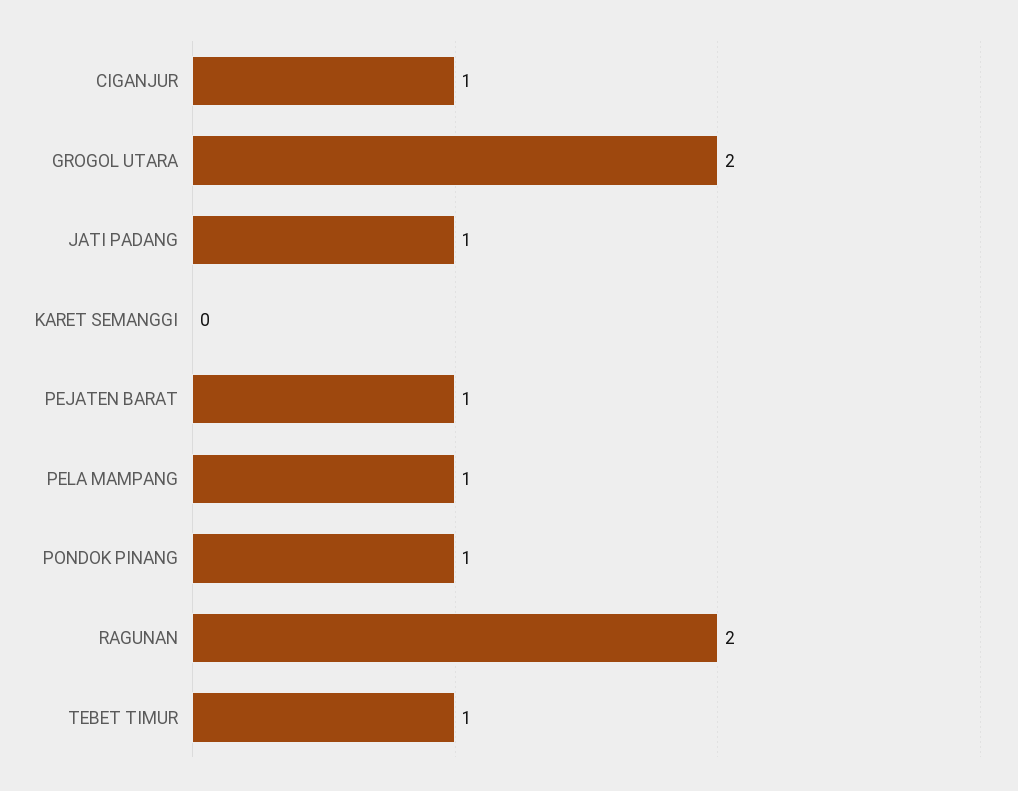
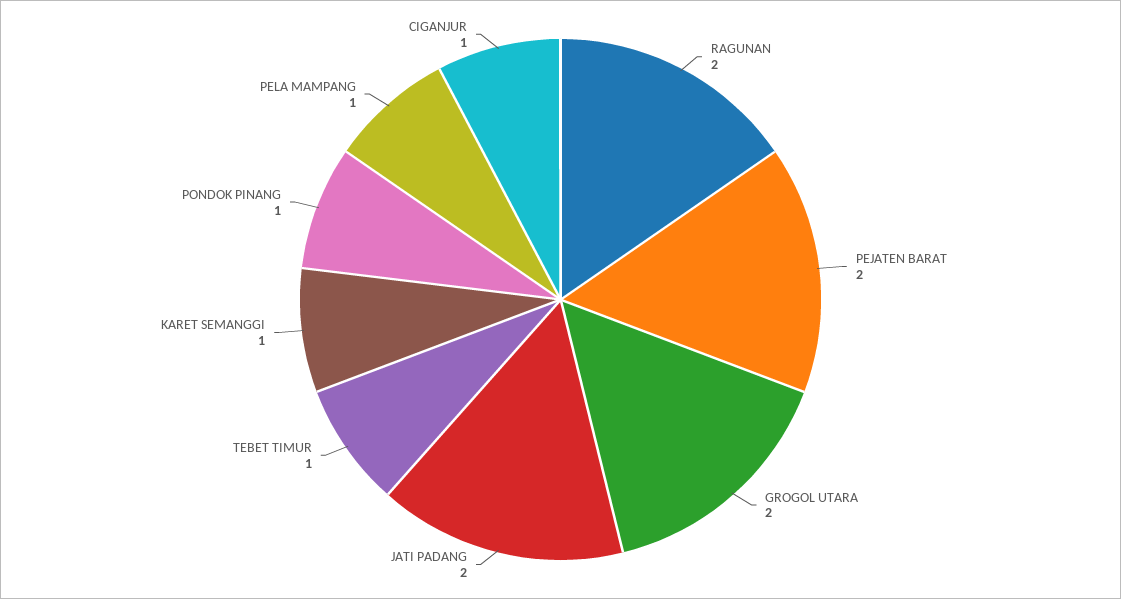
  {
    "CIGANJUR": 1,
    "GROGOL UTARA": 2,
-   "JATI PADANG": 1,
+   "JATI PADANG": 2,
-   "KARET SEMANGGI": 0,
+   "KARET SEMANGGI": 1,
-   "PEJATEN BARAT": 1,
+   "PEJATEN BARAT": 2,
    "PELA MAMPANG": 1,
    "PONDOK PINANG": 1,
    "RAGUNAN": 2,
    "TEBET TIMUR": 1
  }

